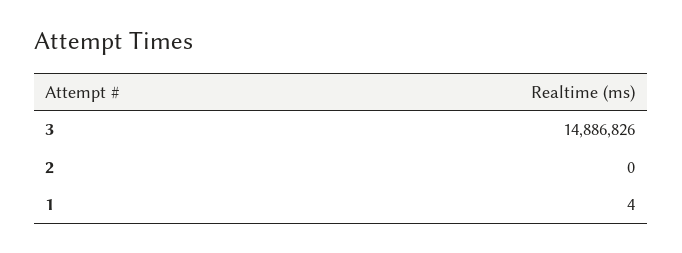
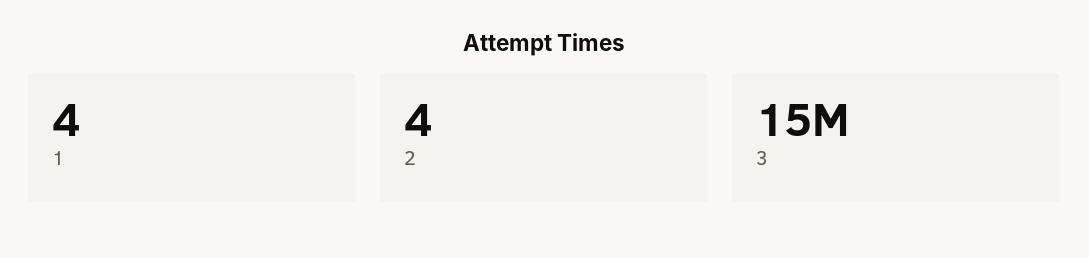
  {
    "3": 14886826,
-   "2": 0,
+   "2": 4,
    "1": 4
  }

